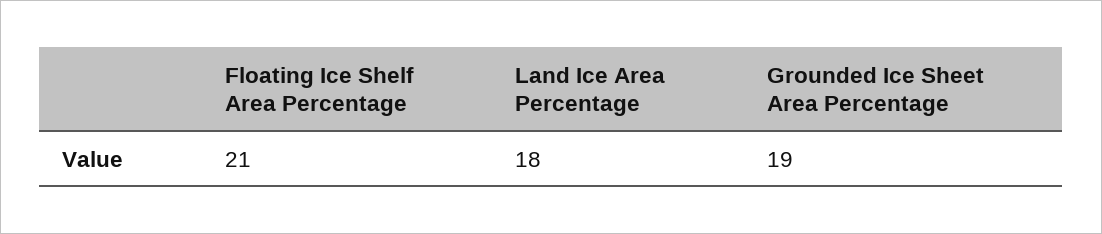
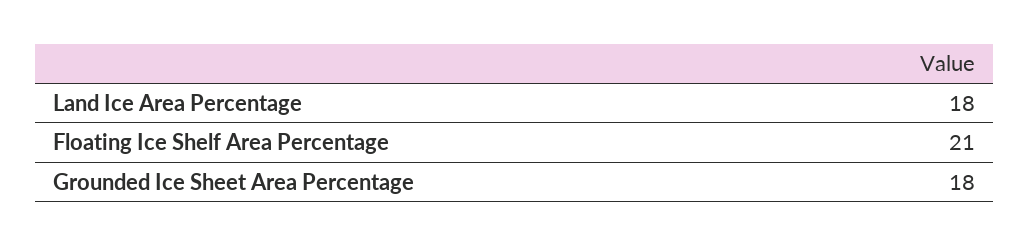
  {
    "Floating Ice Shelf Area Percentage": 21,
    "Land Ice Area Percentage": 18,
-   "Grounded Ice Sheet Area Percentage": 19
+   "Grounded Ice Sheet Area Percentage": 18
  }

